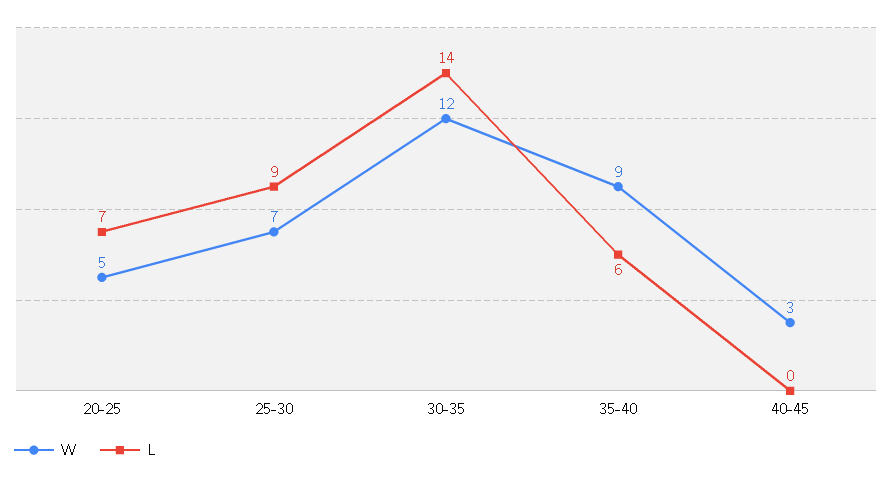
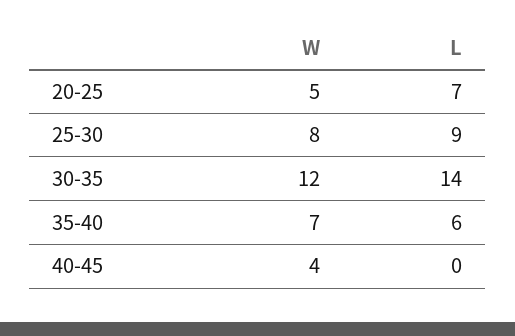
  {
    "W": {
      "20-25": 5,
-     "25-30": 7,
+     "25-30": 8,
      "30-35": 12,
-     "35-40": 9,
+     "35-40": 7,
-     "40-45": 3
+     "40-45": 4
    },
    "L": {
      "20-25": 7,
      "25-30": 9,
      "30-35": 14,
      "35-40": 6,
      "40-45": 0
    }
  }

